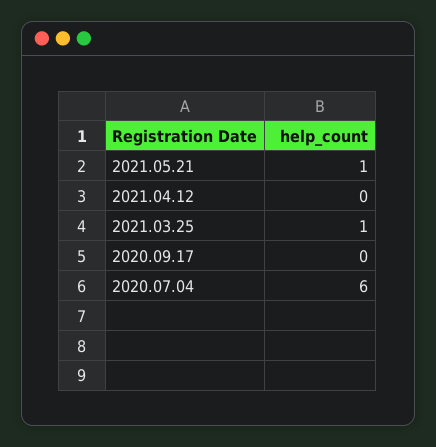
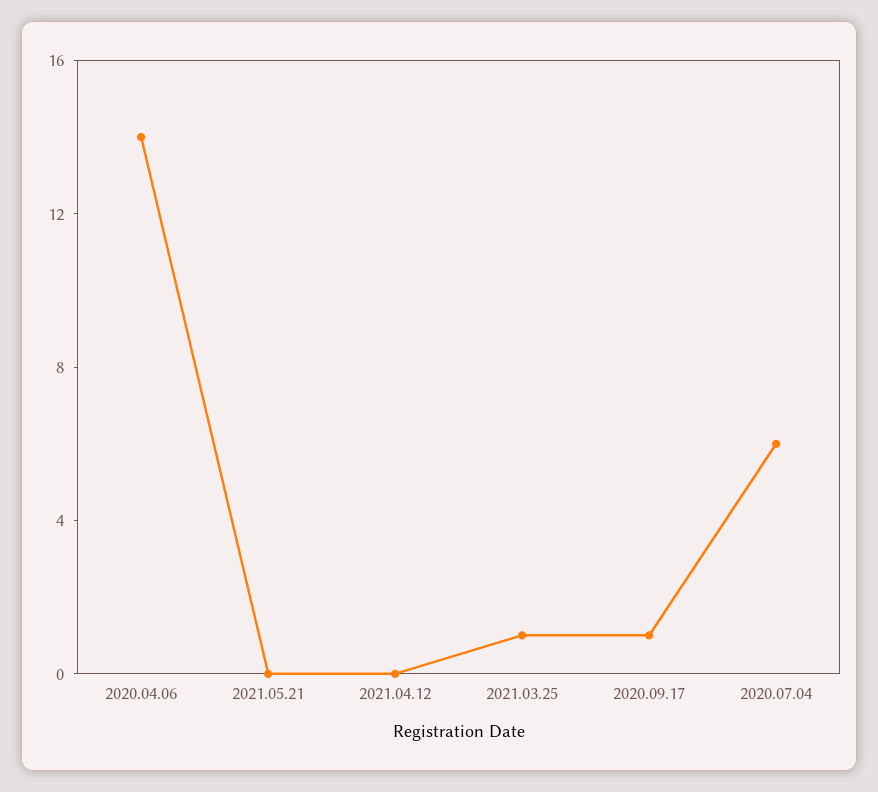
  {
-   "2021.05.21": 1,
+   "2021.05.21": 0,
    "2021.04.12": 0,
    "2021.03.25": 1,
-   "2020.09.17": 0,
+   "2020.09.17": 1,
-   "2020.07.04": 6
+   "2020.07.04": 6,
+   "2020.04.06": 14
  }

